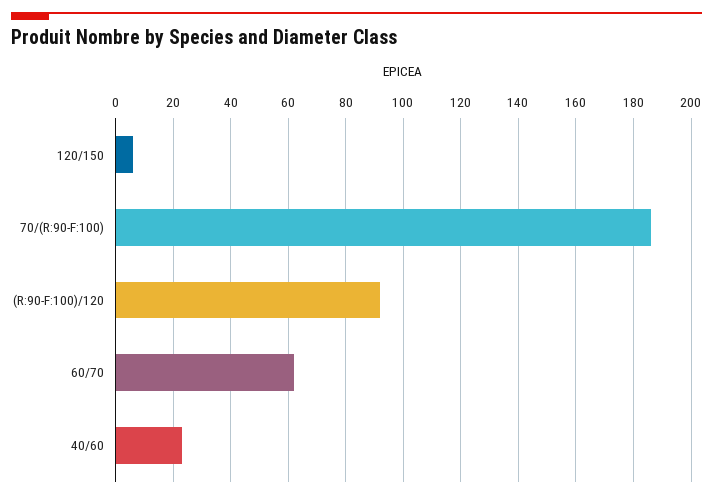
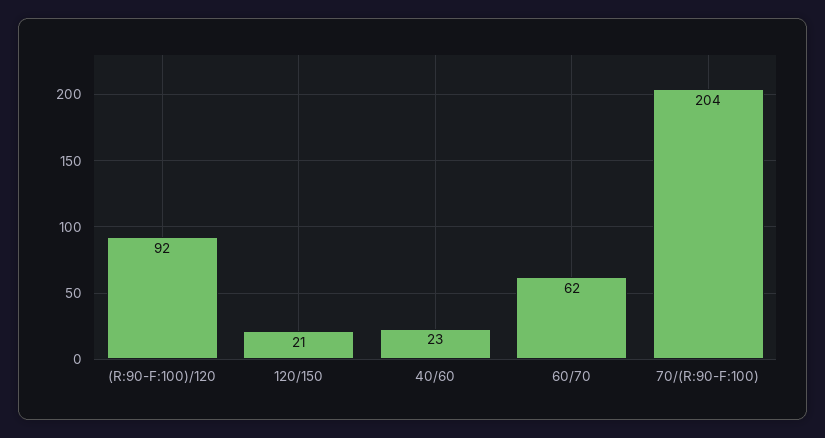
  {
-   "120/150": 5,
+   "120/150": 21,
-   "70/(R:90-F:100)": 185,
+   "70/(R:90-F:100)": 204,
    "(R:90-F:100)/120": 92,
    "60/70": 62,
    "40/60": 23
  }

